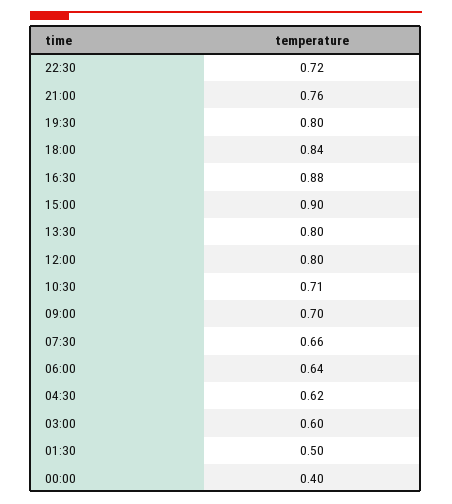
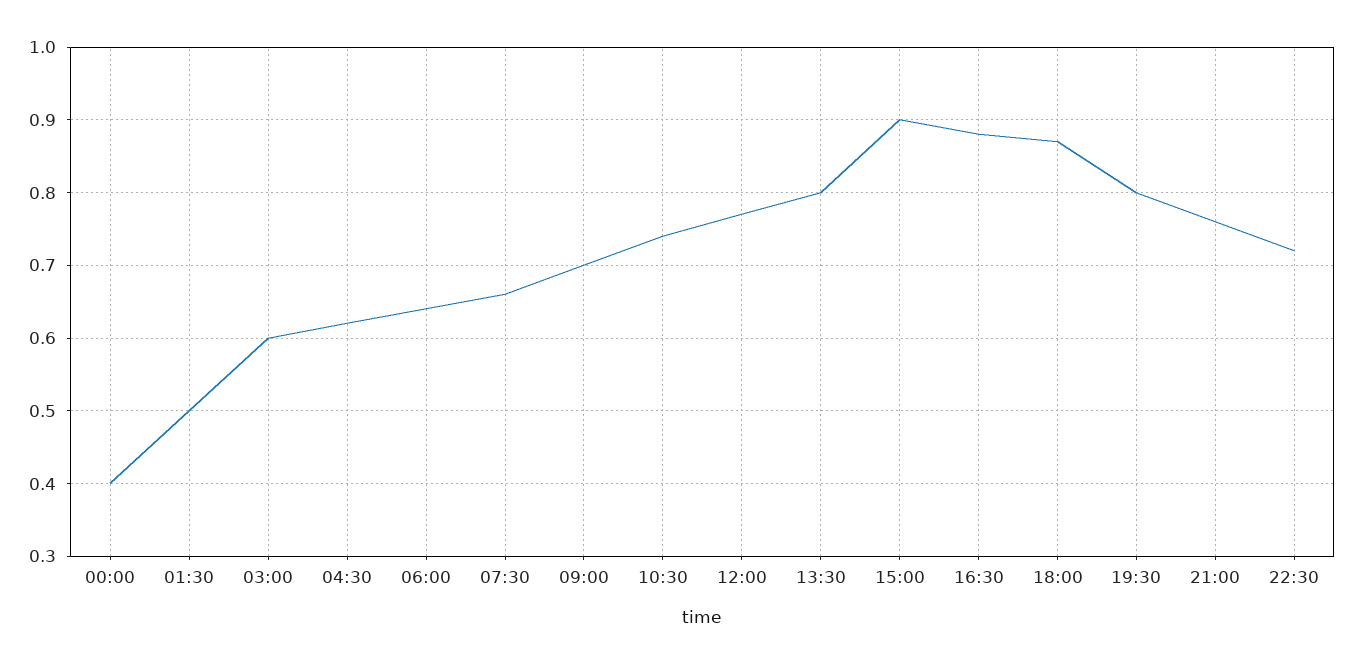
  {
    "22:30": 0.72,
    "21:00": 0.76,
    "19:30": 0.8,
-   "18:00": 0.84,
+   "18:00": 0.87,
    "16:30": 0.88,
    "15:00": 0.9,
    "13:30": 0.8,
-   "12:00": 0.8,
+   "12:00": 0.77,
-   "10:30": 0.71,
+   "10:30": 0.74,
    "09:00": 0.7,
    "07:30": 0.66,
    "06:00": 0.64,
    "04:30": 0.62,
    "03:00": 0.6,
    "01:30": 0.5,
    "00:00": 0.4
  }

